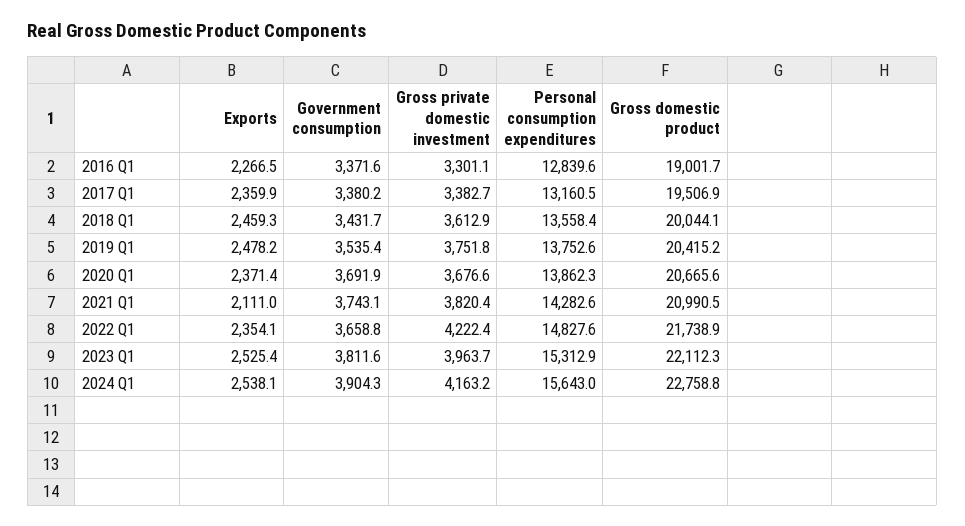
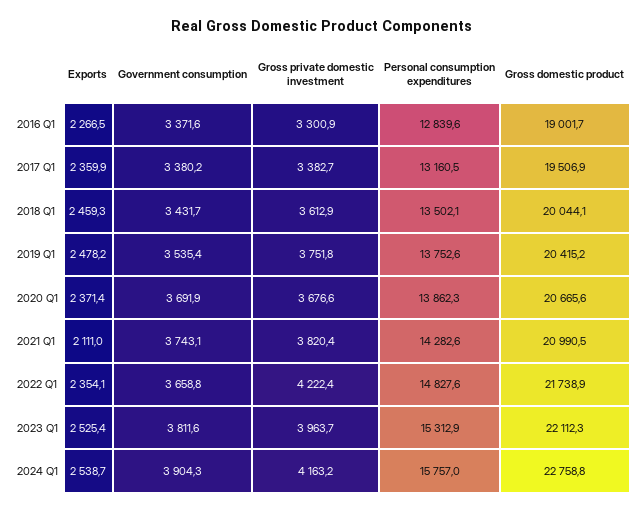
  {
    "Exports": {
      "2016 Q1": 2266.5,
      "2017 Q1": 2359.9,
      "2018 Q1": 2459.3,
      "2019 Q1": 2478.2,
      "2020 Q1": 2371.4,
      "2021 Q1": 2111,
      "2022 Q1": 2354.1,
      "2023 Q1": 2525.4,
-     "2024 Q1": 2538.1
+     "2024 Q1": 2538.7
    },
    "Government consumption": {
      "2016 Q1": 3371.6,
      "2017 Q1": 3380.2,
      "2018 Q1": 3431.7,
      "2019 Q1": 3535.4,
      "2020 Q1": 3691.9,
      "2021 Q1": 3743.1,
      "2022 Q1": 3658.8,
      "2023 Q1": 3811.6,
      "2024 Q1": 3904.3
    },
    "Gross private domestic investment": {
-     "2016 Q1": 3301.1,
+     "2016 Q1": 3300.9,
      "2017 Q1": 3382.7,
      "2018 Q1": 3612.9,
      "2019 Q1": 3751.8,
      "2020 Q1": 3676.6,
      "2021 Q1": 3820.4,
      "2022 Q1": 4222.4,
      "2023 Q1": 3963.7,
      "2024 Q1": 4163.2
    },
    "Personal consumption expenditures": {
      "2016 Q1": 12839.6,
      "2017 Q1": 13160.5,
-     "2018 Q1": 13558.4,
+     "2018 Q1": 13502.1,
      "2019 Q1": 13752.6,
      "2020 Q1": 13862.3,
      "2021 Q1": 14282.6,
      "2022 Q1": 14827.6,
      "2023 Q1": 15312.9,
-     "2024 Q1": 15643
+     "2024 Q1": 15757
    },
    "Gross domestic product": {
      "2016 Q1": 19001.7,
      "2017 Q1": 19506.9,
      "2018 Q1": 20044.1,
      "2019 Q1": 20415.2,
      "2020 Q1": 20665.6,
      "2021 Q1": 20990.5,
      "2022 Q1": 21738.9,
      "2023 Q1": 22112.3,
      "2024 Q1": 22758.8
    }
  }

